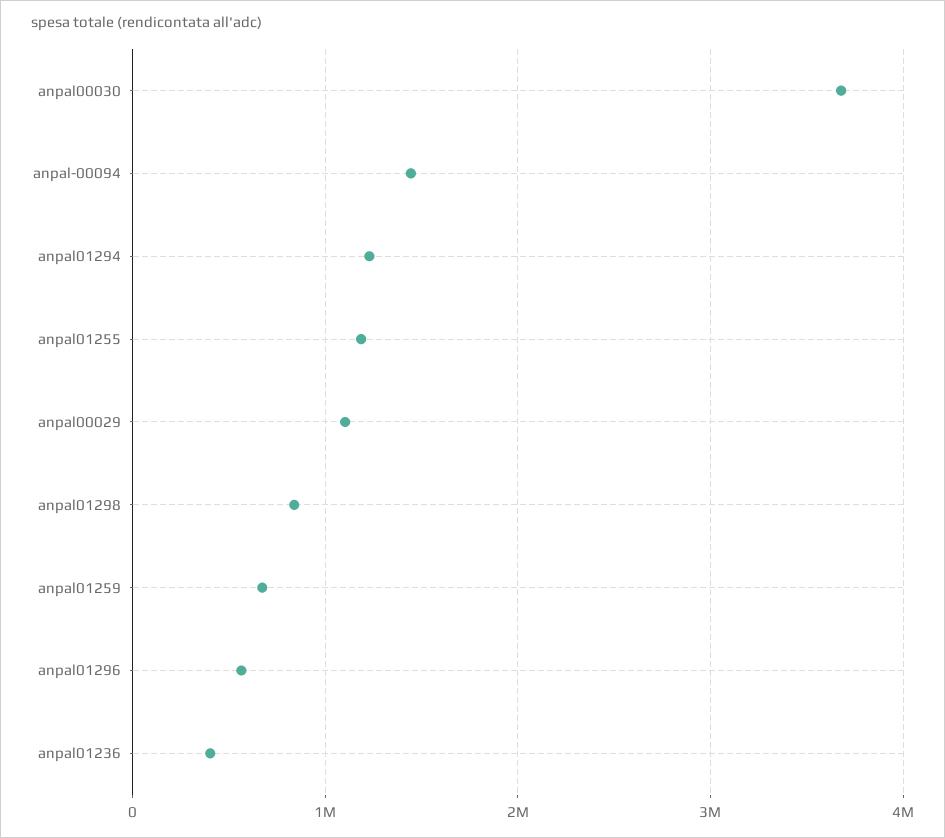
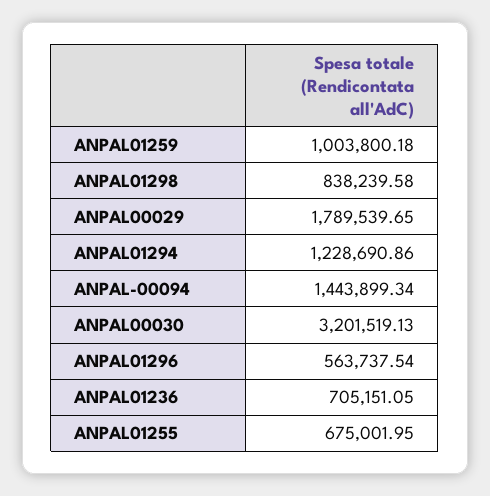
  {
-   "anpal00030": 3700000,
+   "anpal00030": 3201519.13,
    "anpal-00094": 1443899.34,
    "anpal01294": 1228690.86,
-   "anpal01255": 1200000,
+   "anpal01255": 675001.95,
-   "anpal00029": 1100000,
+   "anpal00029": 1789539.65,
    "anpal01298": 838239.58,
-   "anpal01259": 700000,
+   "anpal01259": 1003800.18,
    "anpal01296": 563737.54,
-   "anpal01236": 400000
+   "anpal01236": 705151.05
  }

